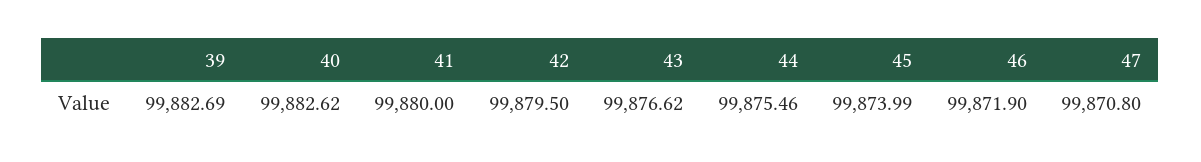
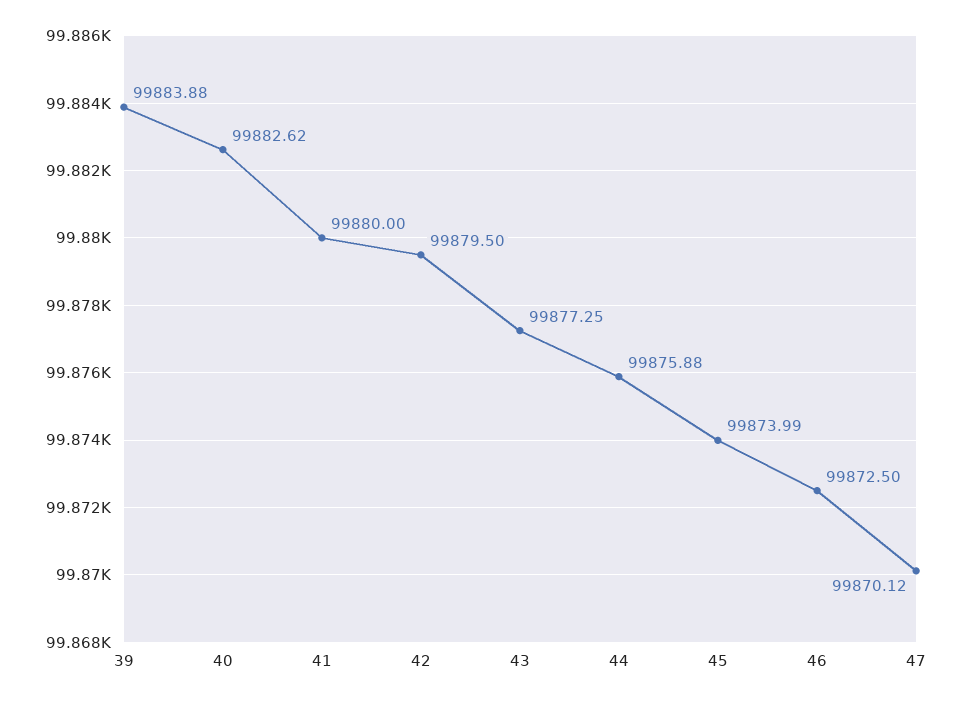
  {
-   "39": 99882.69,
+   "39": 99883.88,
    "40": 99882.62,
    "41": 99880,
    "42": 99879.5,
-   "43": 99876.62,
+   "43": 99877.25,
-   "44": 99875.46,
+   "44": 99875.88,
    "45": 99873.99,
-   "46": 99871.9,
+   "46": 99872.5,
-   "47": 99870.8
+   "47": 99870.12
  }

